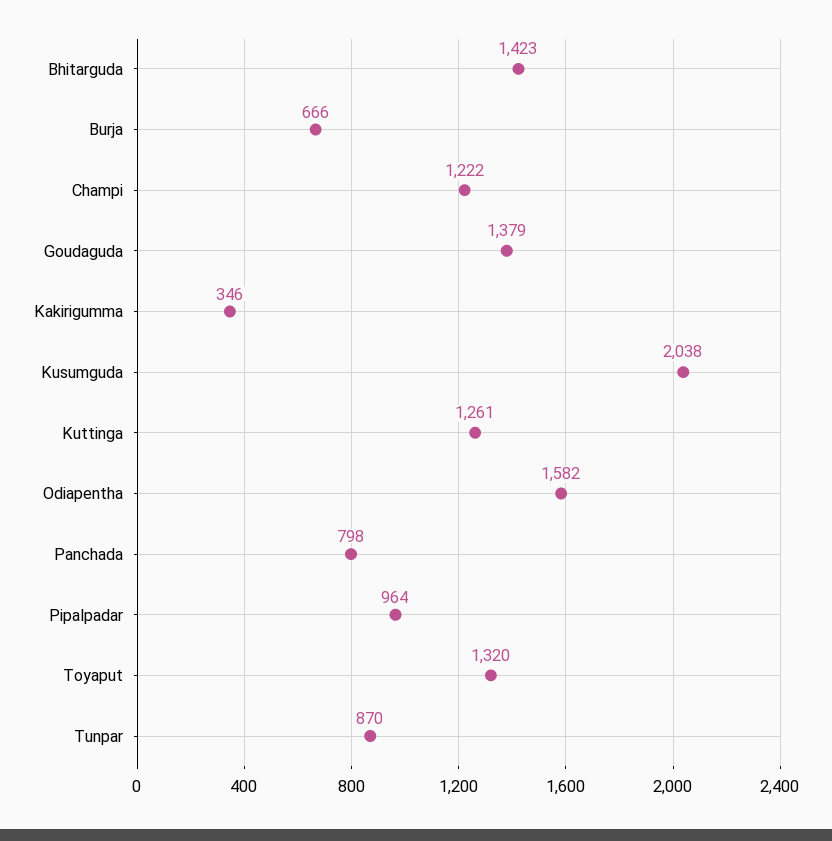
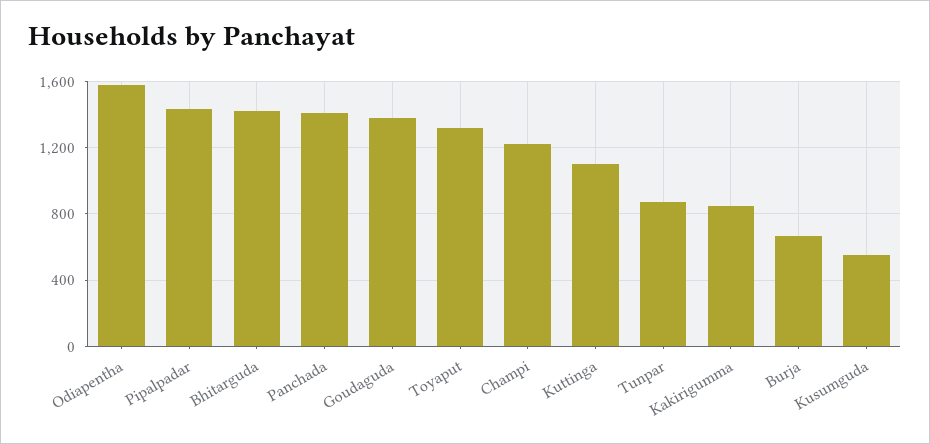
  {
    "Bhitarguda": 1423,
    "Burja": 666,
    "Champi": 1222,
    "Goudaguda": 1379,
-   "Kakirigumma": 346,
+   "Kakirigumma": 850,
-   "Kusumguda": 2038,
+   "Kusumguda": 550,
-   "Kuttinga": 1261,
+   "Kuttinga": 1100,
    "Odiapentha": 1582,
-   "Panchada": 798,
+   "Panchada": 1400,
-   "Pipalpadar": 964,
+   "Pipalpadar": 1450,
    "Toyaput": 1320,
    "Tunpar": 870
  }

